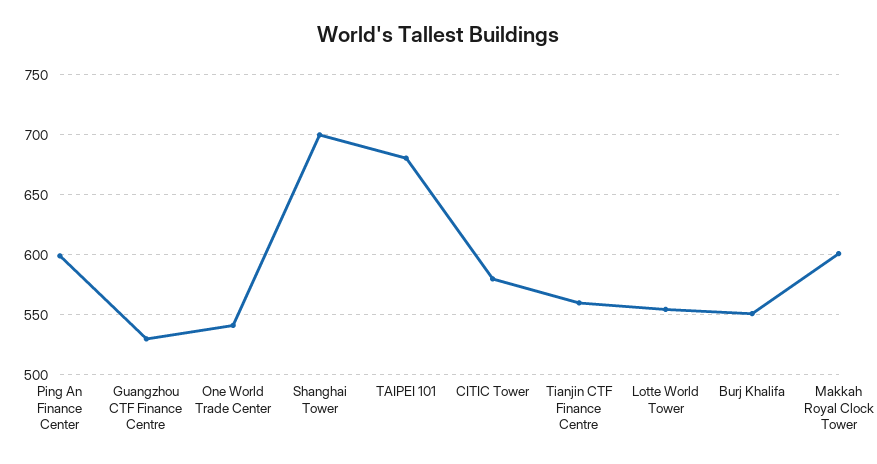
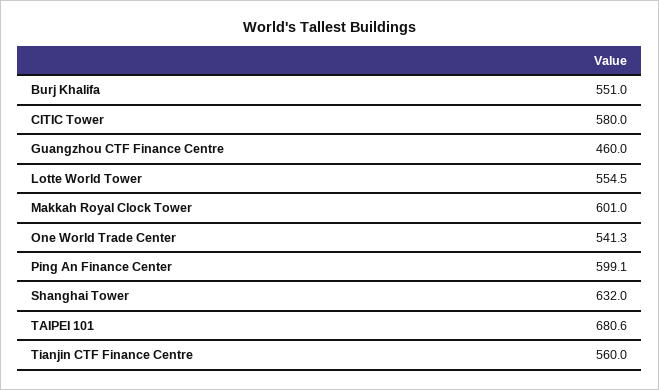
  {
    "Ping An Finance Center": 599.1,
-   "Guangzhou CTF Finance Centre": 530,
+   "Guangzhou CTF Finance Centre": 460,
    "One World Trade Center": 541.3,
-   "Shanghai Tower": 700,
+   "Shanghai Tower": 632,
    "TAIPEI 101": 680.6,
    "CITIC Tower": 580,
    "Tianjin CTF Finance Centre": 560,
    "Lotte World Tower": 554.5,
    "Burj Khalifa": 551,
    "Makkah Royal Clock Tower": 601
  }

